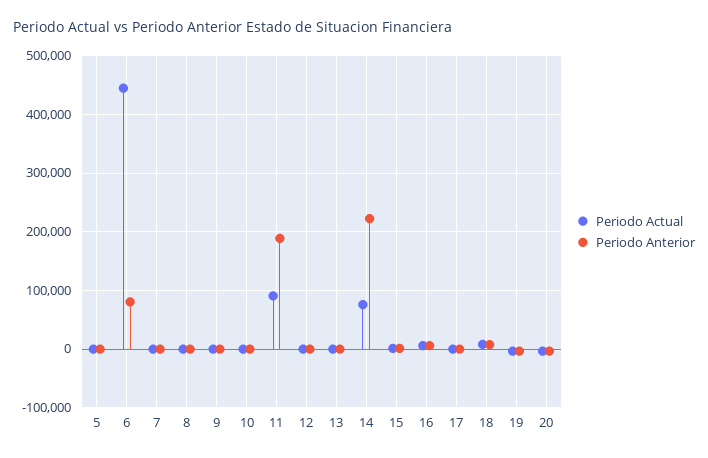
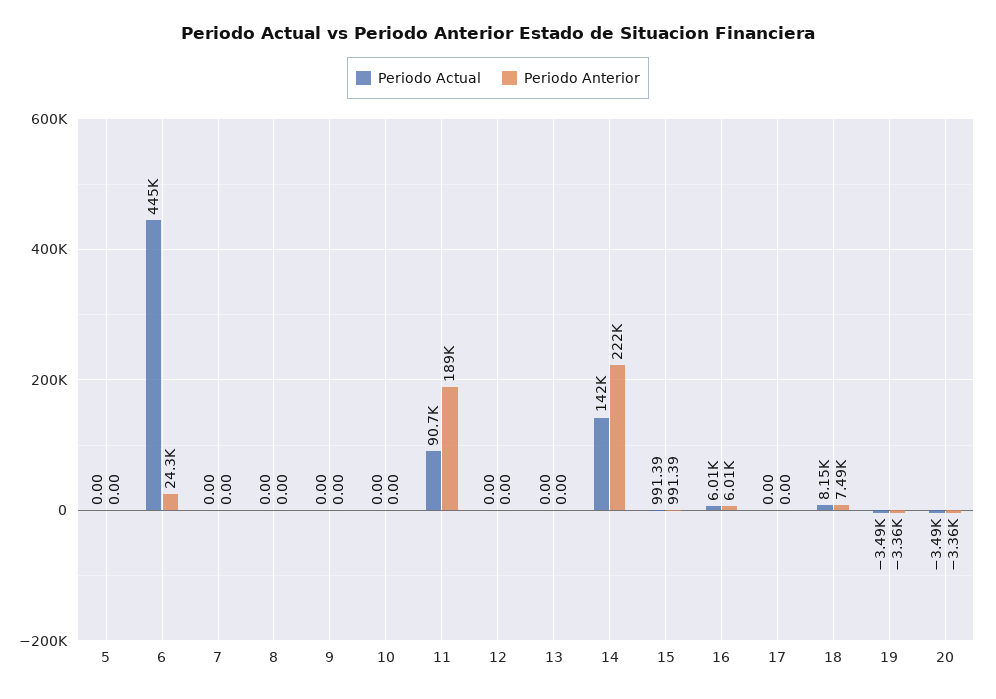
  {
    "Periodo Actual": {
      "5": 0,
      "6": 445000,
      "7": 0,
      "8": 0,
      "9": 0,
      "10": 0,
      "11": 90700,
      "12": 0,
      "13": 0,
-     "14": 80000,
+     "14": 142000,
      "15": 991.39,
      "16": 6010,
      "17": 0,
      "18": 8150,
      "19": -3490,
      "20": -3490
    },
    "Periodo Anterior": {
      "5": 0,
-     "6": 80000,
+     "6": 24300,
      "7": 0,
      "8": 0,
      "9": 0,
      "10": 0,
      "11": 189000,
      "12": 0,
      "13": 0,
      "14": 222000,
      "15": 991.39,
      "16": 6010,
      "17": 0,
      "18": 7490,
      "19": -3360,
      "20": -3360
    }
  }

